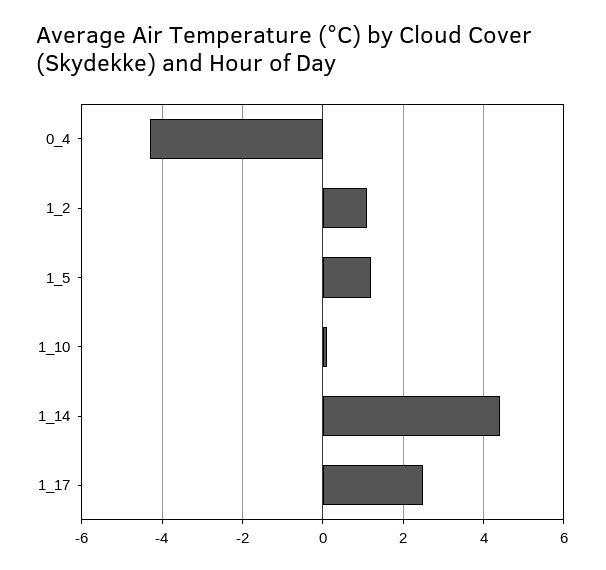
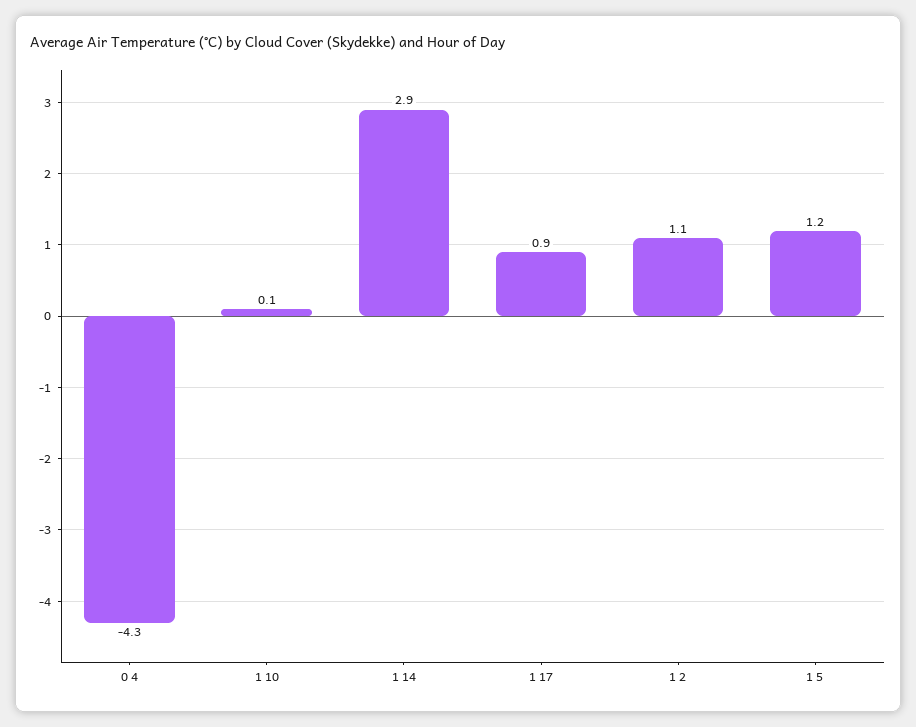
  {
    "0_4": -4.3,
    "1_2": 1.1,
    "1_5": 1.2,
    "1_10": 0.1,
-   "1_14": 4.5,
+   "1_14": 2.9,
-   "1_17": 2.5
+   "1_17": 0.9
  }

